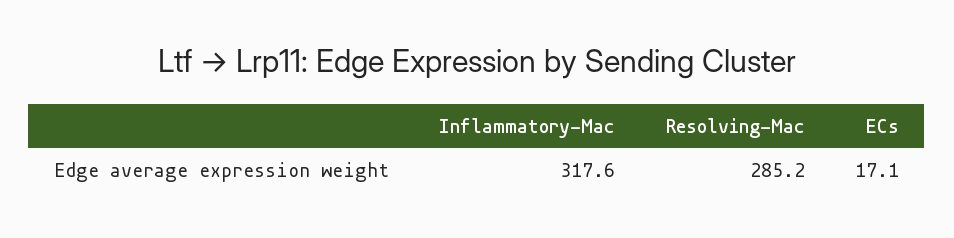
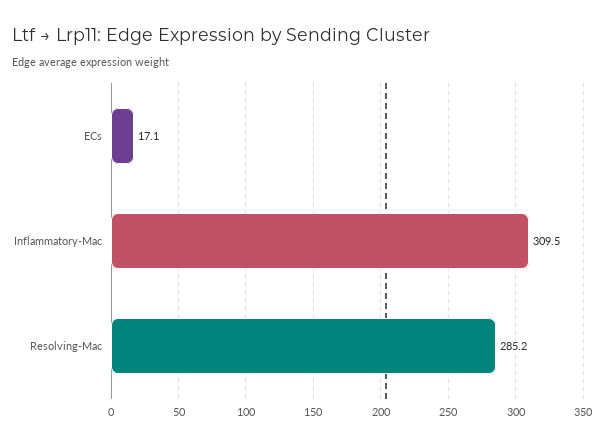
  {
-   "Inflammatory-Mac": 317.6,
+   "Inflammatory-Mac": 309.5,
    "Resolving-Mac": 285.2,
    "ECs": 17.1
  }

